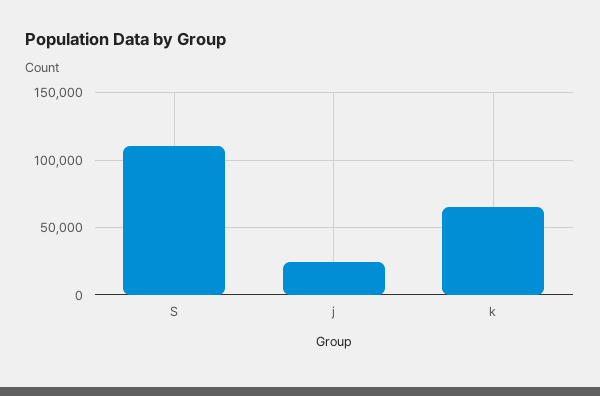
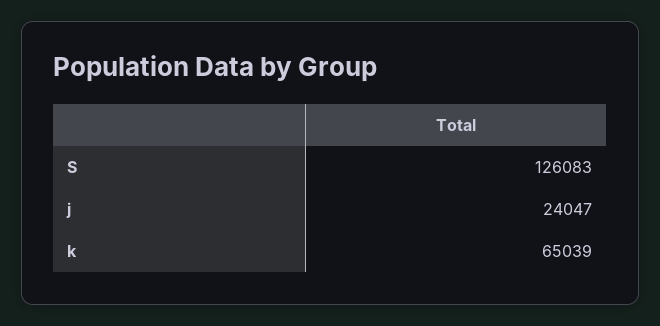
  {
-   "S": 110000,
+   "S": 126083,
    "j": 24047,
    "k": 65039
  }

